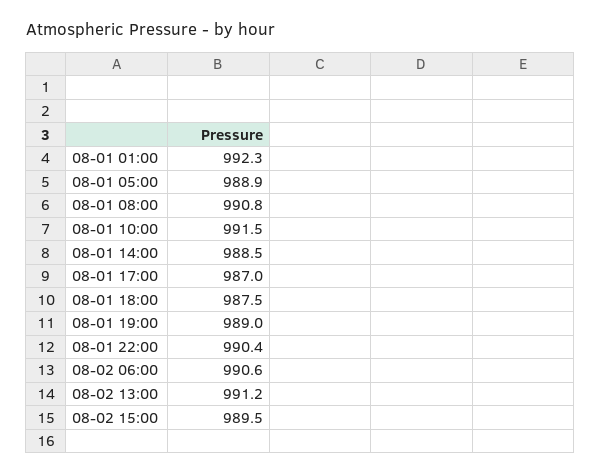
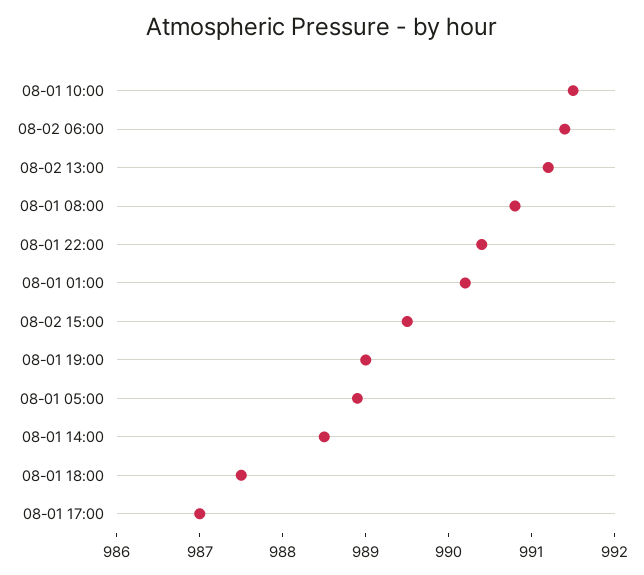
  {
-   "08-01 01:00": 992.3,
+   "08-01 01:00": 990.2,
    "08-01 05:00": 988.9,
    "08-01 08:00": 990.8,
    "08-01 10:00": 991.5,
    "08-01 14:00": 988.5,
    "08-01 17:00": 987,
    "08-01 18:00": 987.5,
    "08-01 19:00": 989,
    "08-01 22:00": 990.4,
-   "08-02 06:00": 990.6,
+   "08-02 06:00": 991.4,
    "08-02 13:00": 991.2,
    "08-02 15:00": 989.5
  }

